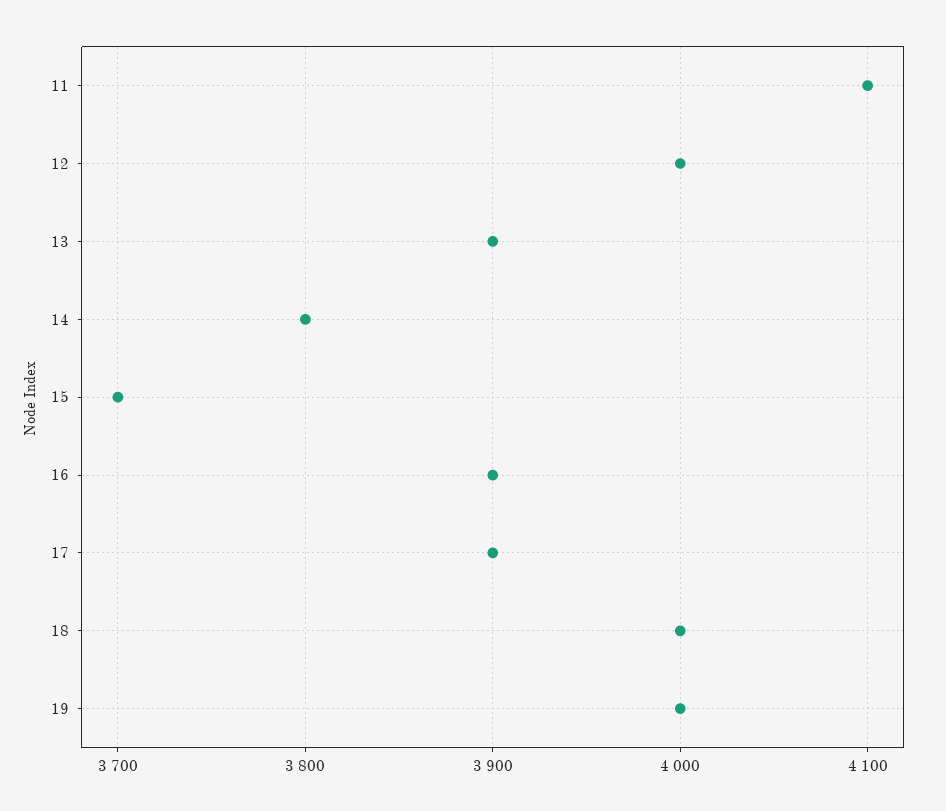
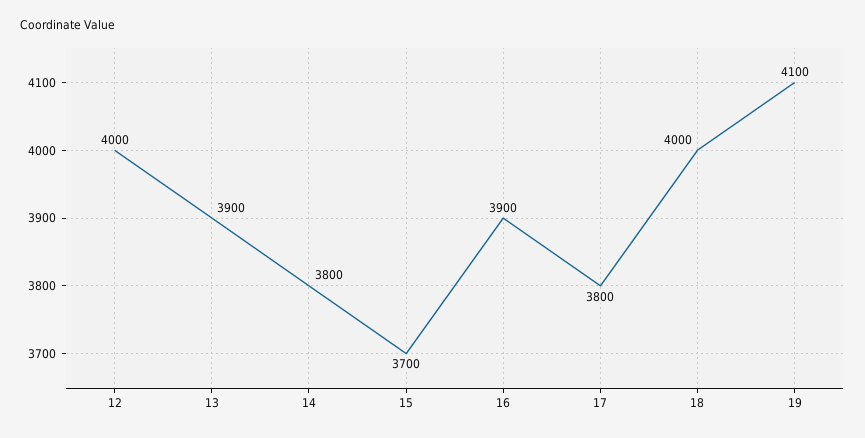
  {
-   "11": 4100,
    "12": 4000,
    "13": 3900,
    "14": 3800,
    "15": 3700,
    "16": 3900,
-   "17": 3900,
+   "17": 3800,
    "18": 4000,
-   "19": 4000
+   "19": 4100
  }

